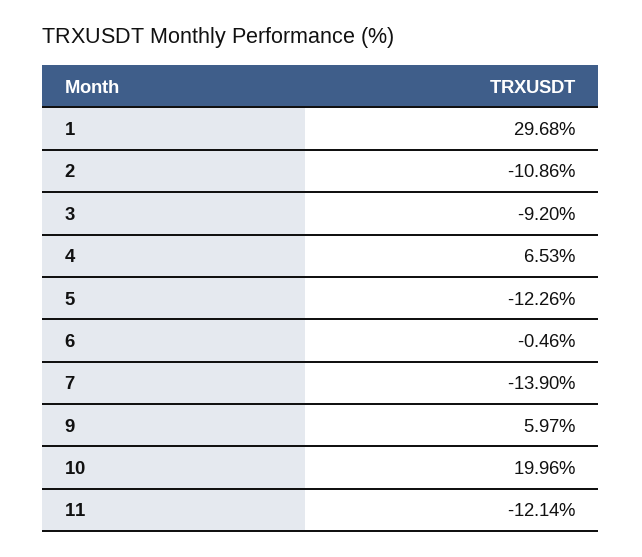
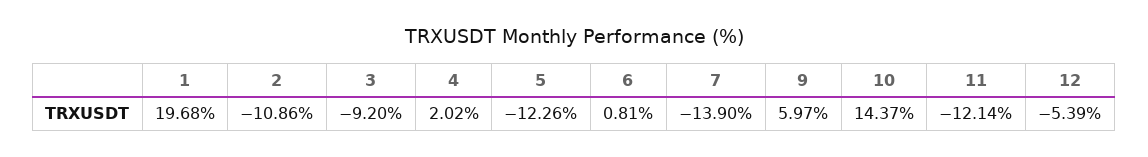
  {
-   "1": 29.68,
+   "1": 19.68,
    "2": -10.86,
    "3": -9.2,
-   "4": 6.53,
+   "4": 2.02,
    "5": -12.26,
-   "6": -0.46,
+   "6": 0.81,
    "7": -13.9,
    "9": 5.97,
-   "10": 19.96,
+   "10": 14.37,
-   "11": -12.14
+   "11": -12.14,
+   "12": -5.39
  }

